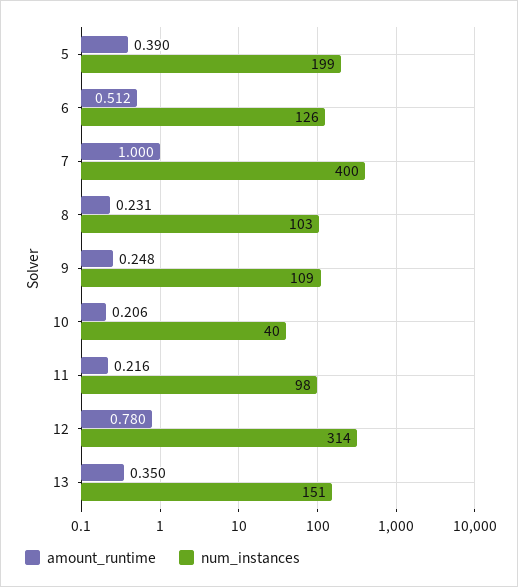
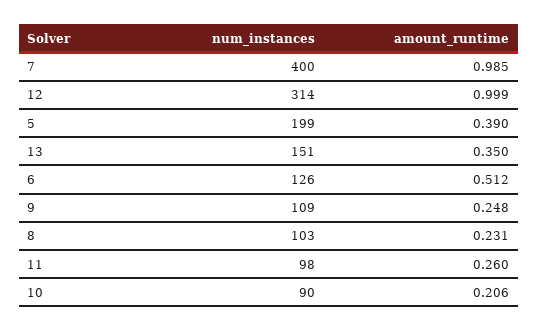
  {
    "amount_runtime": {
      "5": 0.39,
      "6": 0.512,
-     "7": 1,
+     "7": 0.985,
      "8": 0.231,
      "9": 0.248,
      "10": 0.206,
-     "11": 0.216,
+     "11": 0.26,
-     "12": 0.78,
+     "12": 0.999,
      "13": 0.35
    },
    "num_instances": {
      "5": 199,
      "6": 126,
      "7": 400,
      "8": 103,
      "9": 109,
-     "10": 40,
+     "10": 90,
      "11": 98,
      "12": 314,
      "13": 151
    }
  }

